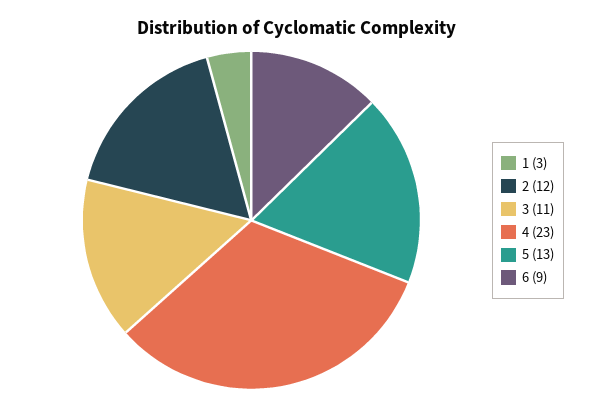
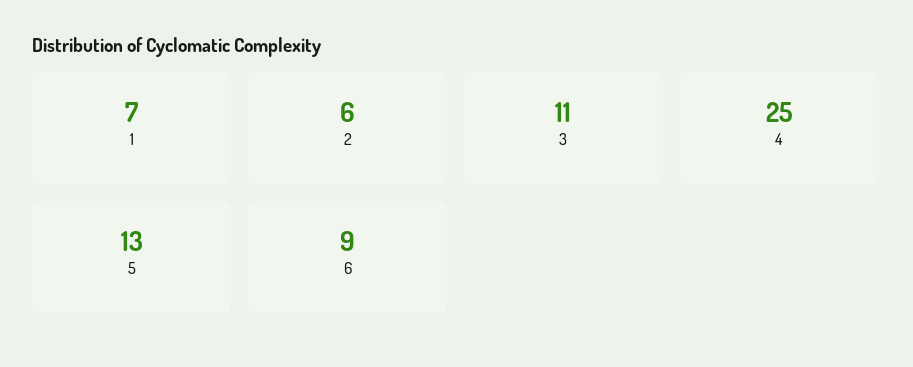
  {
-   "1": 3,
+   "1": 7,
-   "2": 12,
+   "2": 6,
    "3": 11,
-   "4": 23,
+   "4": 25,
    "5": 13,
    "6": 9
  }

